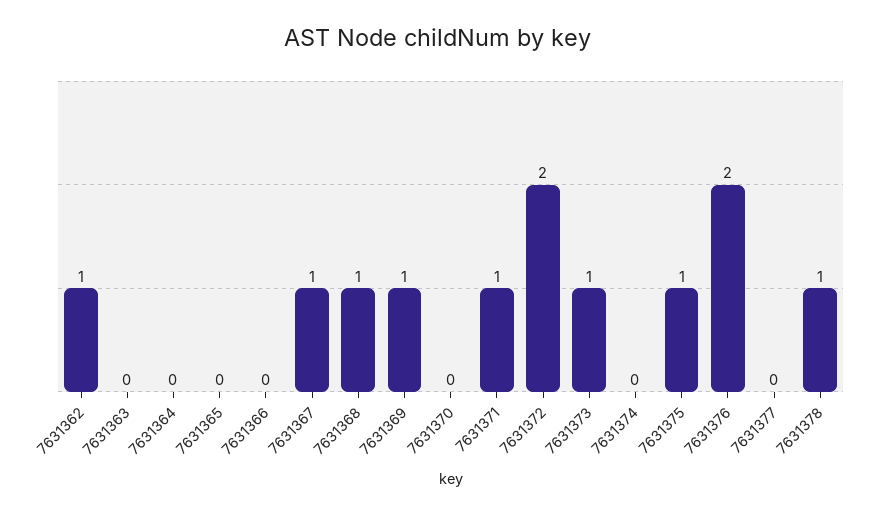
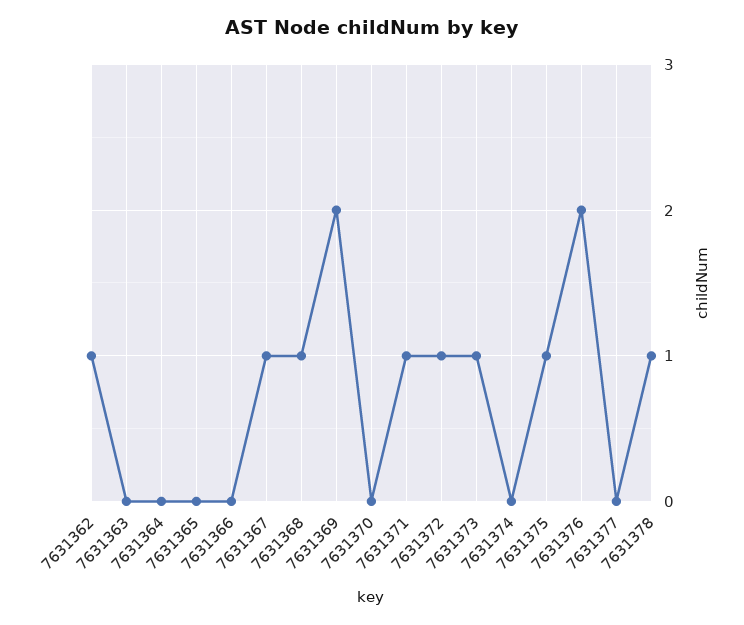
  {
    "7631362": 1,
    "7631363": 0,
    "7631364": 0,
    "7631365": 0,
    "7631366": 0,
    "7631367": 1,
    "7631368": 1,
-   "7631369": 1,
+   "7631369": 2,
    "7631370": 0,
    "7631371": 1,
-   "7631372": 2,
+   "7631372": 1,
    "7631373": 1,
    "7631374": 0,
    "7631375": 1,
    "7631376": 2,
    "7631377": 0,
    "7631378": 1
  }

